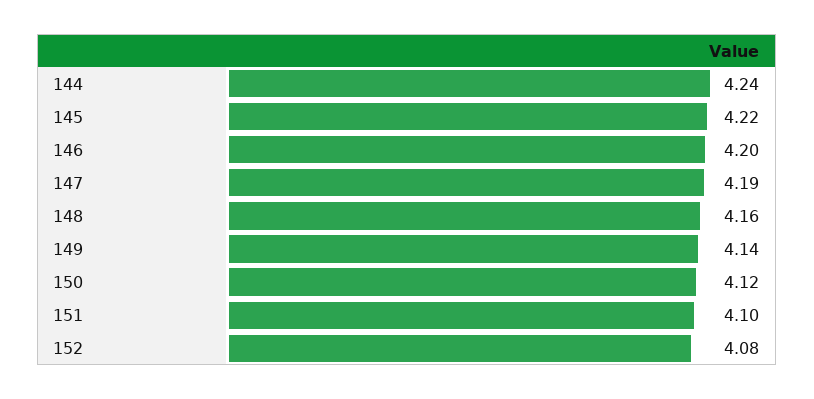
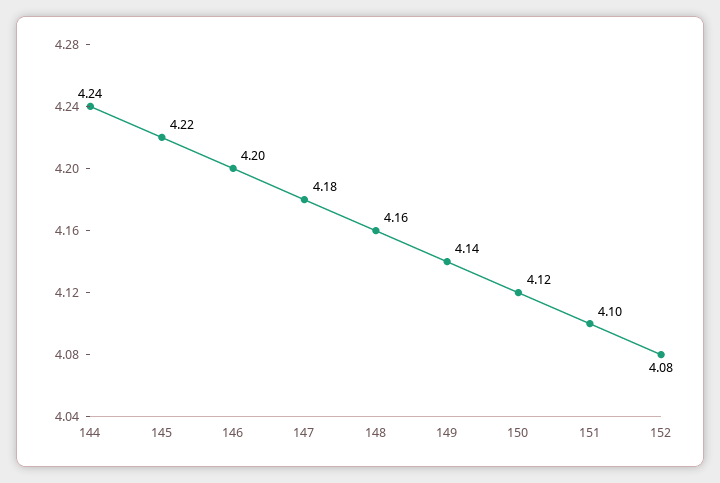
  {
    "144": 4.24,
    "145": 4.22,
    "146": 4.2,
-   "147": 4.19,
+   "147": 4.18,
    "148": 4.16,
    "149": 4.14,
    "150": 4.12,
    "151": 4.1,
    "152": 4.08
  }

